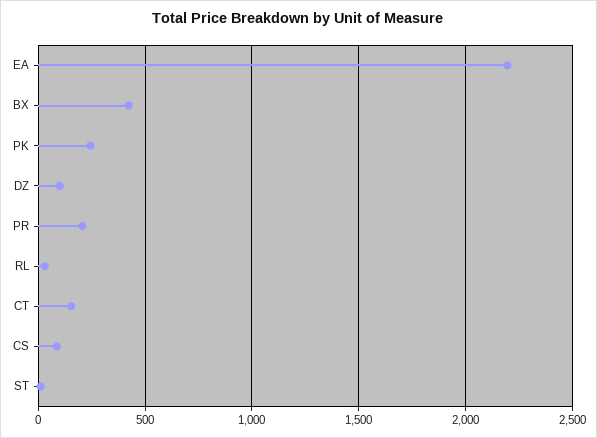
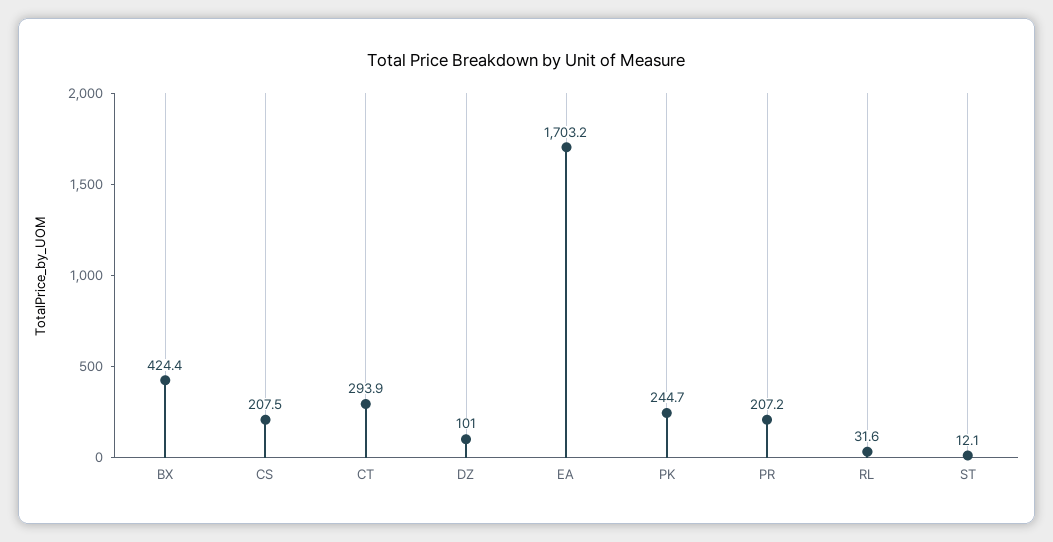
  {
-   "EA": 2200,
+   "EA": 1703.2,
    "BX": 424.4,
    "PK": 244.7,
    "DZ": 101,
    "PR": 207.2,
    "RL": 31.6,
-   "CT": 150,
+   "CT": 293.9,
-   "CS": 100,
+   "CS": 207.5,
    "ST": 12.1
  }

